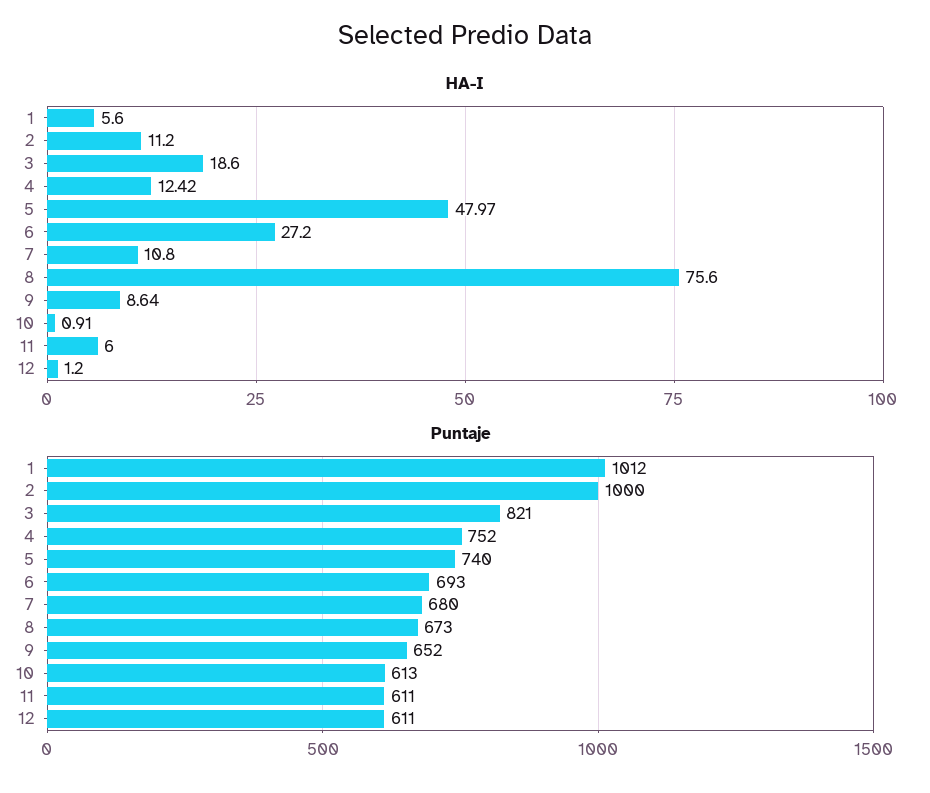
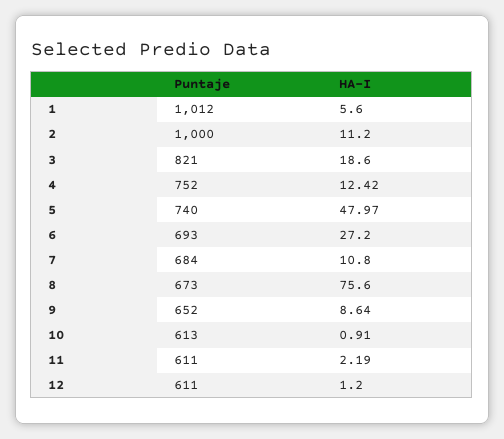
  {
    "HA-I": {
      "1": 5.6,
      "2": 11.2,
      "3": 18.6,
      "4": 12.42,
      "5": 47.97,
      "6": 27.2,
      "7": 10.8,
      "8": 75.6,
      "9": 8.64,
      "10": 0.91,
-     "11": 6,
+     "11": 2.19,
      "12": 1.2
    },
    "Puntaje": {
      "1": 1012,
      "2": 1000,
      "3": 821,
      "4": 752,
      "5": 740,
      "6": 693,
-     "7": 680,
+     "7": 684,
      "8": 673,
      "9": 652,
      "10": 613,
      "11": 611,
      "12": 611
    }
  }

